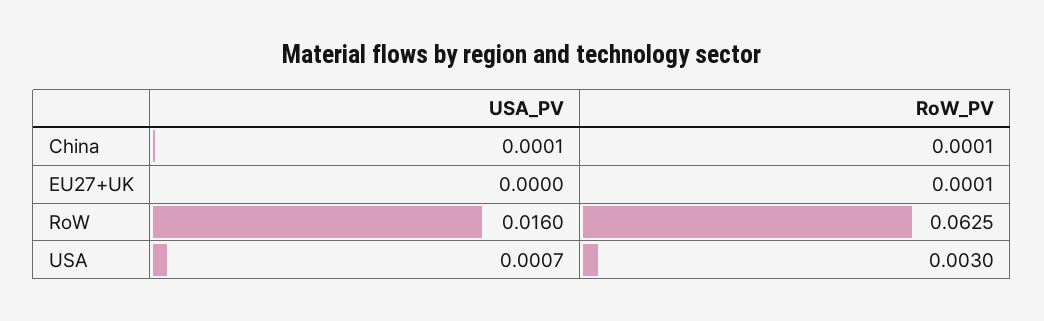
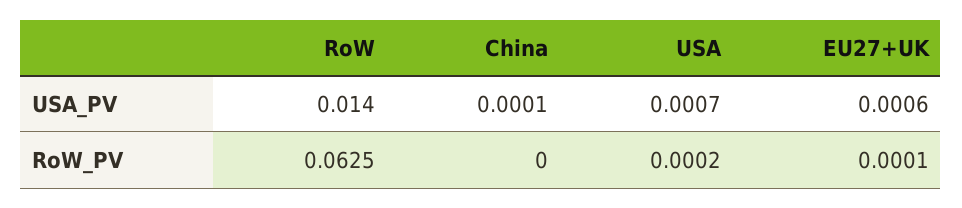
  {
    "USA_PV": {
      "China": 0.0001,
-     "EU27+UK": 0,
+     "EU27+UK": 0.0006,
-     "RoW": 0.016,
+     "RoW": 0.014,
      "USA": 0.0007
    },
    "RoW_PV": {
-     "China": 0.0001,
+     "China": 0,
      "EU27+UK": 0.0001,
      "RoW": 0.0625,
-     "USA": 0.003
+     "USA": 0.0002
    }
  }

